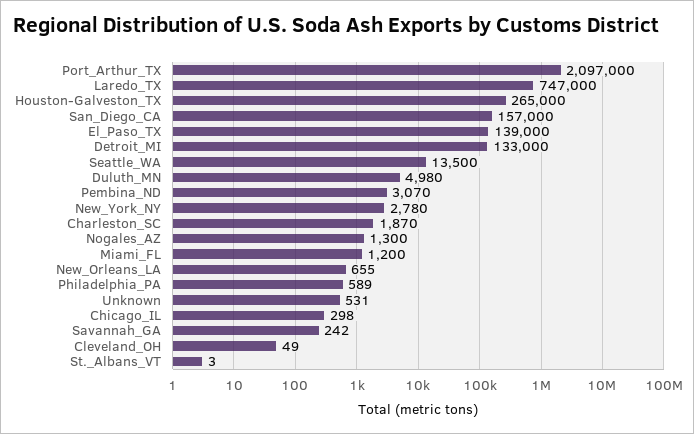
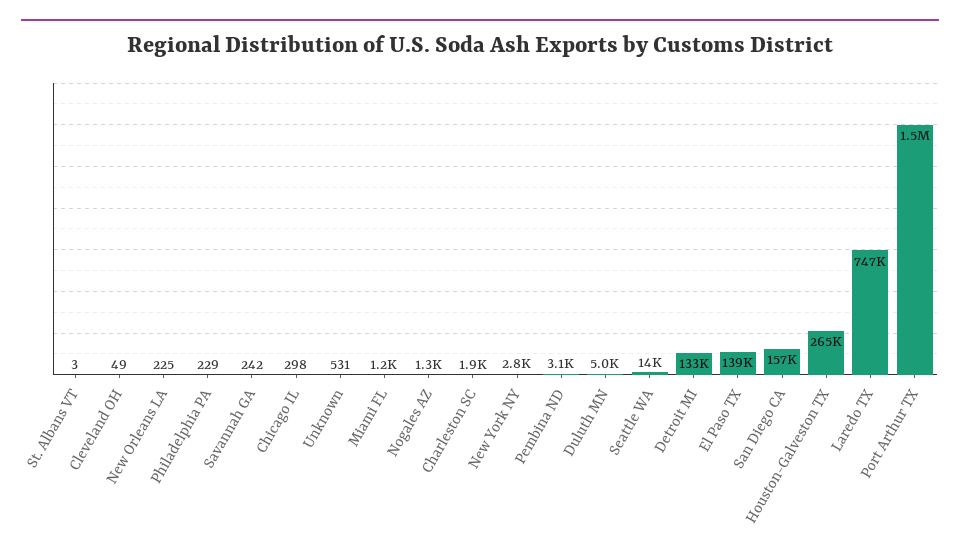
  {
-   "Port_Arthur_TX": 2097000,
+   "Port_Arthur_TX": 1500000,
    "Laredo_TX": 747000,
    "Houston-Galveston_TX": 265000,
    "San_Diego_CA": 157000,
    "El_Paso_TX": 139000,
    "Detroit_MI": 133000,
    "Seattle_WA": 13500,
    "Duluth_MN": 4980,
    "Pembina_ND": 3070,
    "New_York_NY": 2780,
    "Charleston_SC": 1870,
    "Nogales_AZ": 1300,
    "Miami_FL": 1200,
-   "New_Orleans_LA": 655,
+   "New_Orleans_LA": 225,
-   "Philadelphia_PA": 589,
+   "Philadelphia_PA": 229,
    "Unknown": 531,
    "Chicago_IL": 298,
    "Savannah_GA": 242,
    "Cleveland_OH": 49,
    "St._Albans_VT": 3
  }

